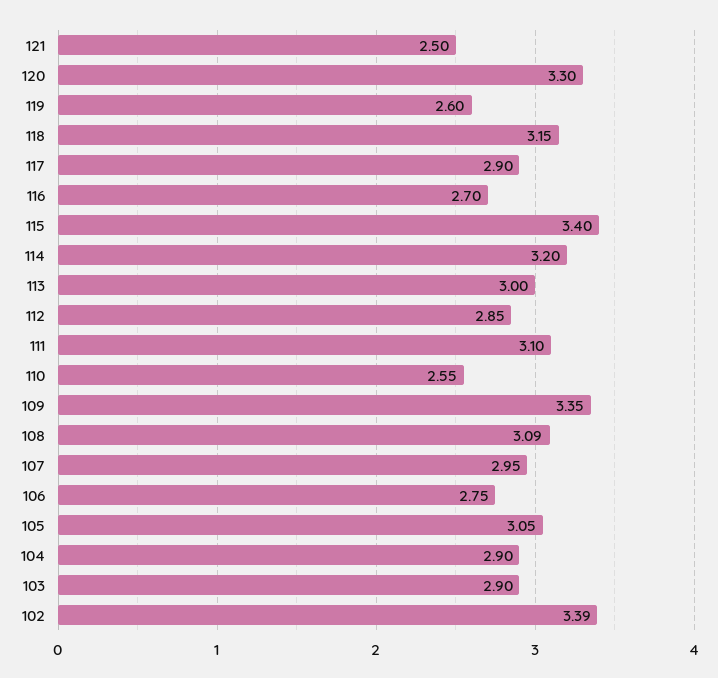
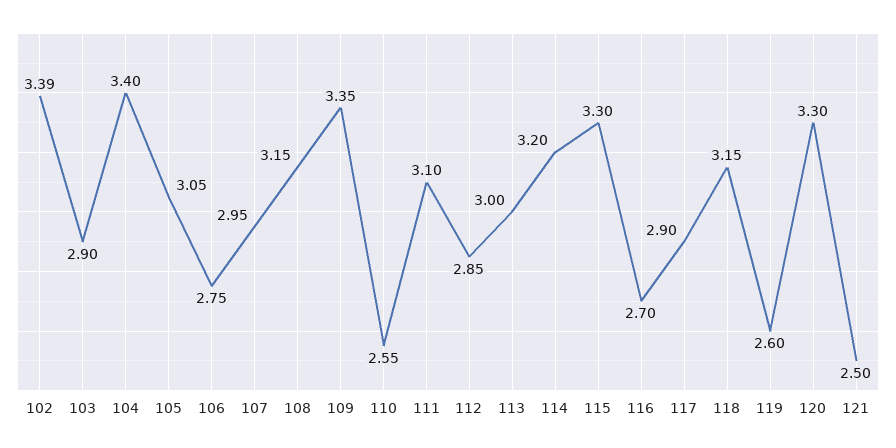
  {
    "121": 2.5,
    "120": 3.3,
    "119": 2.6,
    "118": 3.15,
    "117": 2.9,
    "116": 2.7,
-   "115": 3.4,
+   "115": 3.3,
    "114": 3.2,
    "113": 3,
    "112": 2.85,
    "111": 3.1,
    "110": 2.55,
    "109": 3.35,
-   "108": 3.09,
+   "108": 3.15,
    "107": 2.95,
    "106": 2.75,
    "105": 3.05,
-   "104": 2.9,
+   "104": 3.4,
    "103": 2.9,
    "102": 3.39
  }

